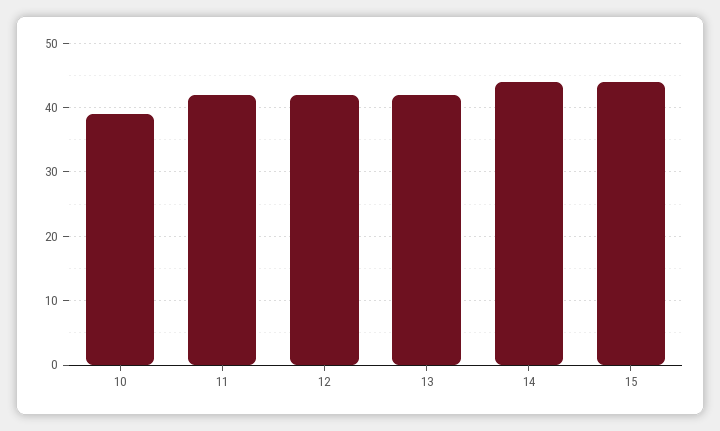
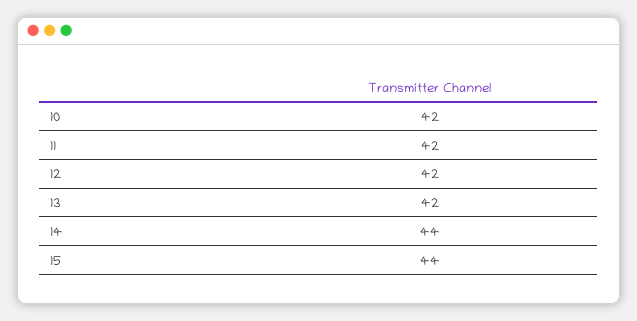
  {
-   "10": 39,
+   "10": 42,
    "11": 42,
    "12": 42,
    "13": 42,
    "14": 44,
    "15": 44
  }

